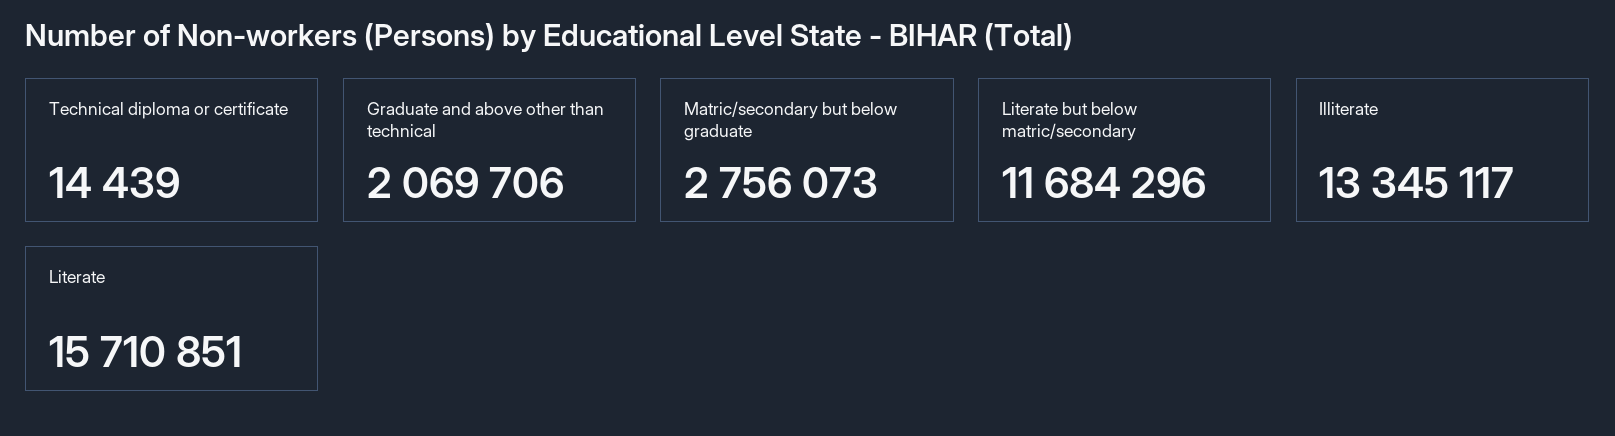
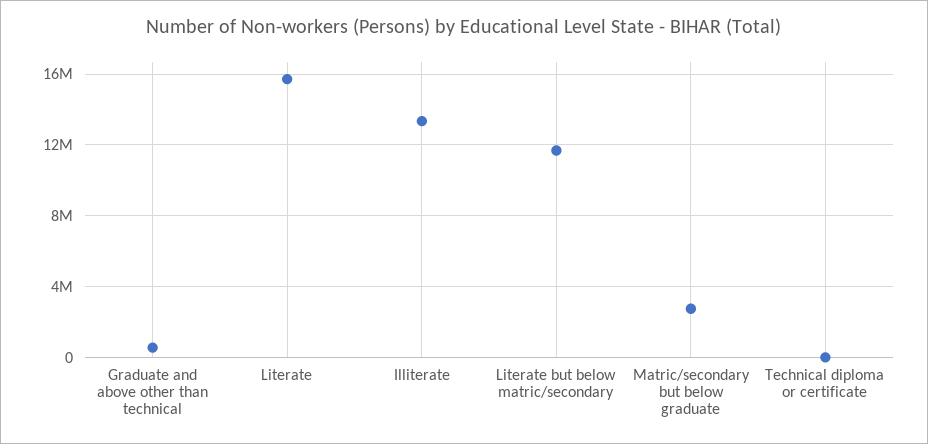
  {
    "Technical diploma or certificate": 14439,
-   "Graduate and above other than technical": 2069706,
+   "Graduate and above other than technical": 500000,
    "Matric/secondary but below graduate": 2756073,
    "Literate but below matric/secondary": 11684296,
    "Illiterate": 13345117,
    "Literate": 15710851
  }

